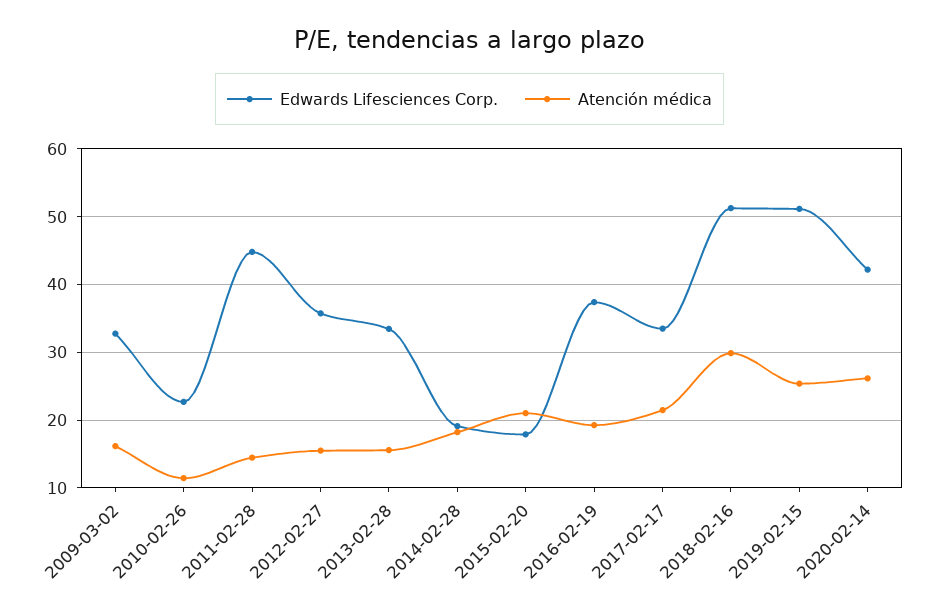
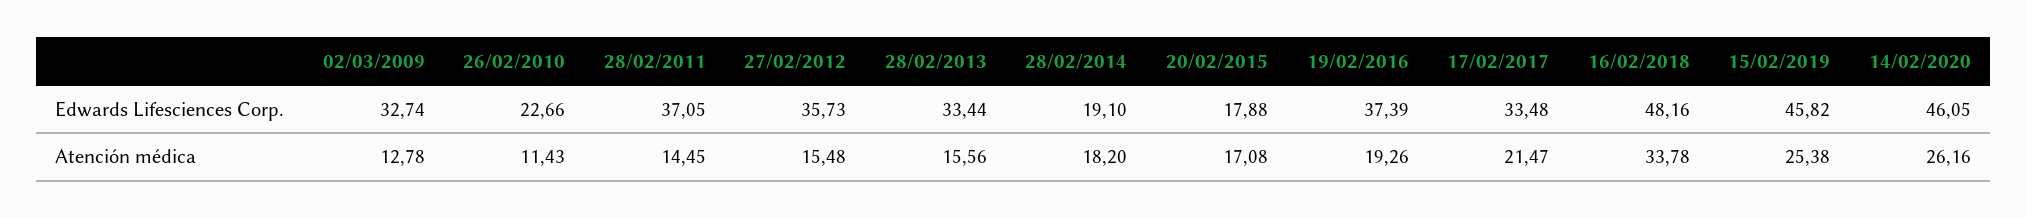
  {
    "Edwards Lifesciences Corp.": {
      "2009-03-02": 32.74,
      "2010-02-26": 22.66,
-     "2011-02-28": 45,
+     "2011-02-28": 37.05,
      "2012-02-27": 35.73,
      "2013-02-28": 33.44,
      "2014-02-28": 19.1,
      "2015-02-20": 17.88,
      "2016-02-19": 37.39,
      "2017-02-17": 33.48,
-     "2018-02-16": 51,
+     "2018-02-16": 48.16,
-     "2019-02-15": 51,
+     "2019-02-15": 45.82,
-     "2020-02-14": 42
+     "2020-02-14": 46.05
    },
    "Atención médica": {
-     "2009-03-02": 16,
+     "2009-03-02": 12.78,
      "2010-02-26": 11.43,
      "2011-02-28": 14.45,
      "2012-02-27": 15.48,
      "2013-02-28": 15.56,
      "2014-02-28": 18.2,
-     "2015-02-20": 21,
+     "2015-02-20": 17.08,
      "2016-02-19": 19.26,
      "2017-02-17": 21.47,
-     "2018-02-16": 30,
+     "2018-02-16": 33.78,
      "2019-02-15": 25.38,
      "2020-02-14": 26.16
    }
  }

